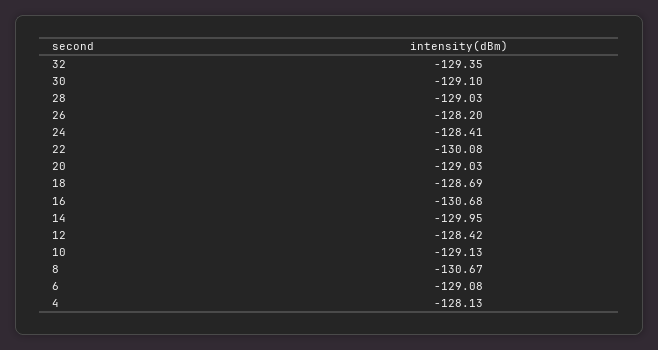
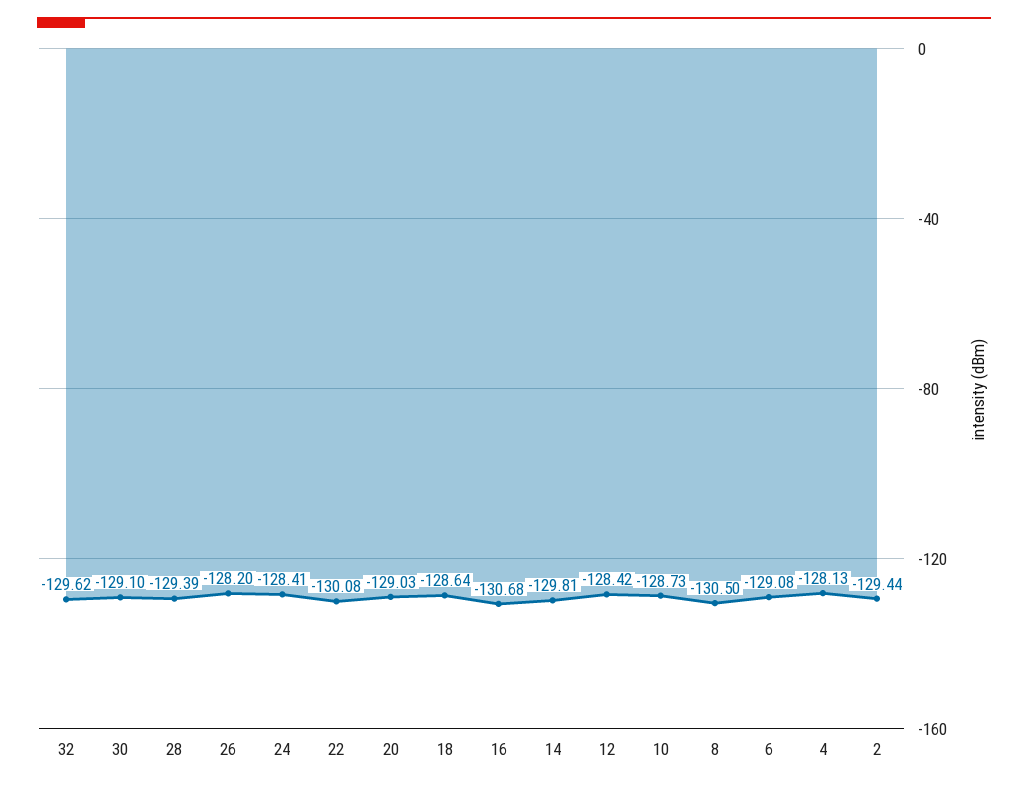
  {
-   "32": -129.35,
+   "32": -129.62,
    "30": -129.1,
-   "28": -129.03,
+   "28": -129.39,
    "26": -128.2,
    "24": -128.41,
    "22": -130.08,
    "20": -129.03,
-   "18": -128.69,
+   "18": -128.64,
    "16": -130.68,
-   "14": -129.95,
+   "14": -129.81,
    "12": -128.42,
-   "10": -129.13,
+   "10": -128.73,
-   "8": -130.67,
+   "8": -130.5,
    "6": -129.08,
-   "4": -128.13
+   "4": -128.13,
+   "2": -129.44
  }

